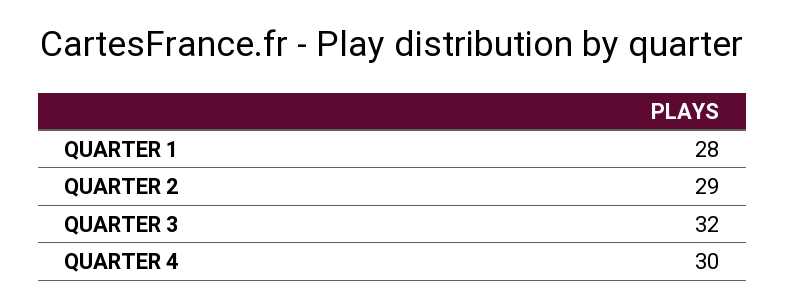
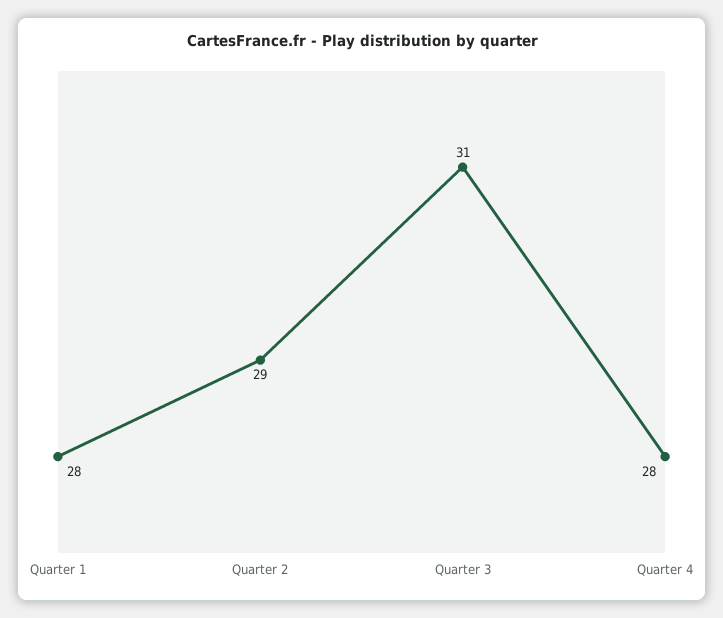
  {
    "QUARTER 1": 28,
    "QUARTER 2": 29,
-   "QUARTER 3": 32,
+   "QUARTER 3": 31,
-   "QUARTER 4": 30
+   "QUARTER 4": 28
  }

